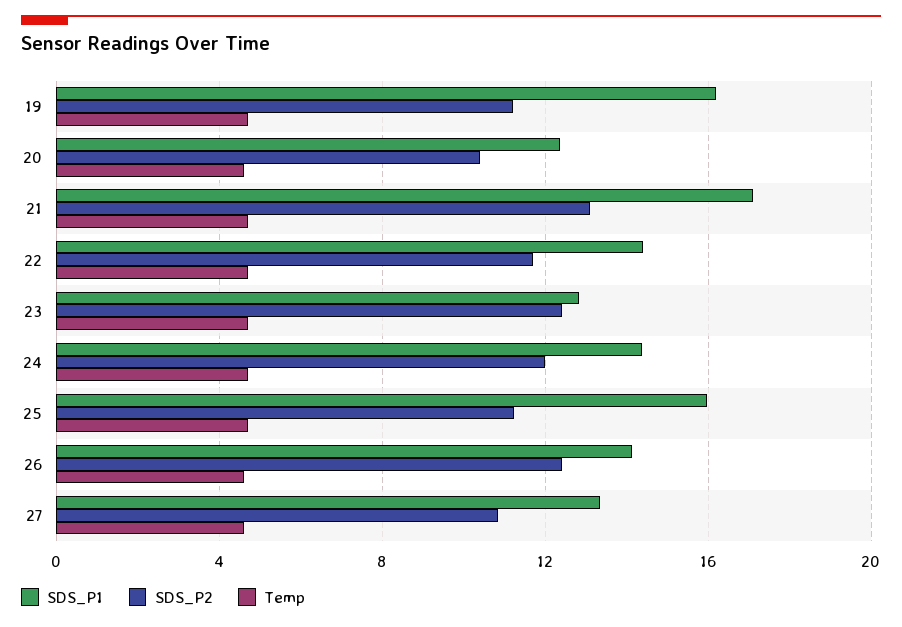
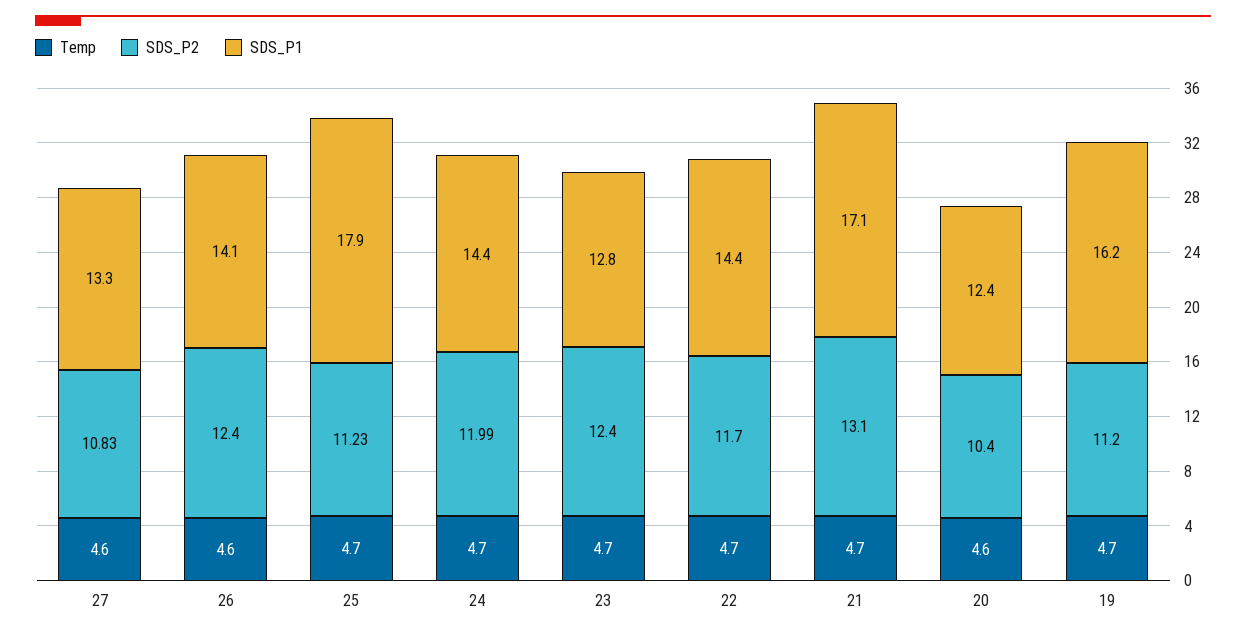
  {
    "SDS_P1": {
      "19": 16.2,
      "20": 12.4,
      "21": 17.1,
      "22": 14.4,
      "23": 12.8,
      "24": 14.4,
-     "25": 16,
+     "25": 17.9,
      "26": 14.1,
      "27": 13.3
    },
    "SDS_P2": {
      "19": 11.2,
      "20": 10.4,
      "21": 13.1,
      "22": 11.7,
      "23": 12.4,
      "24": 11.99,
      "25": 11.23,
      "26": 12.4,
      "27": 10.83
    },
    "Temp": {
      "19": 4.7,
      "20": 4.6,
      "21": 4.7,
      "22": 4.7,
      "23": 4.7,
      "24": 4.7,
      "25": 4.7,
      "26": 4.6,
      "27": 4.6
    }
  }

